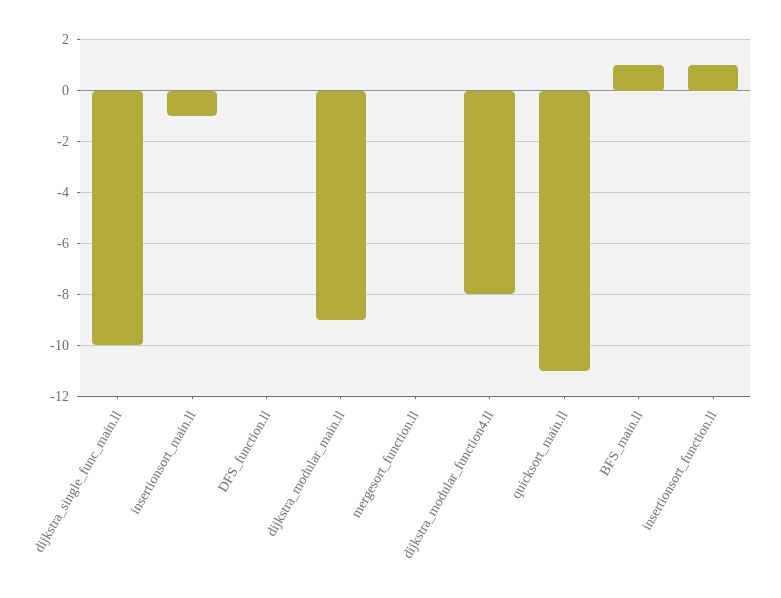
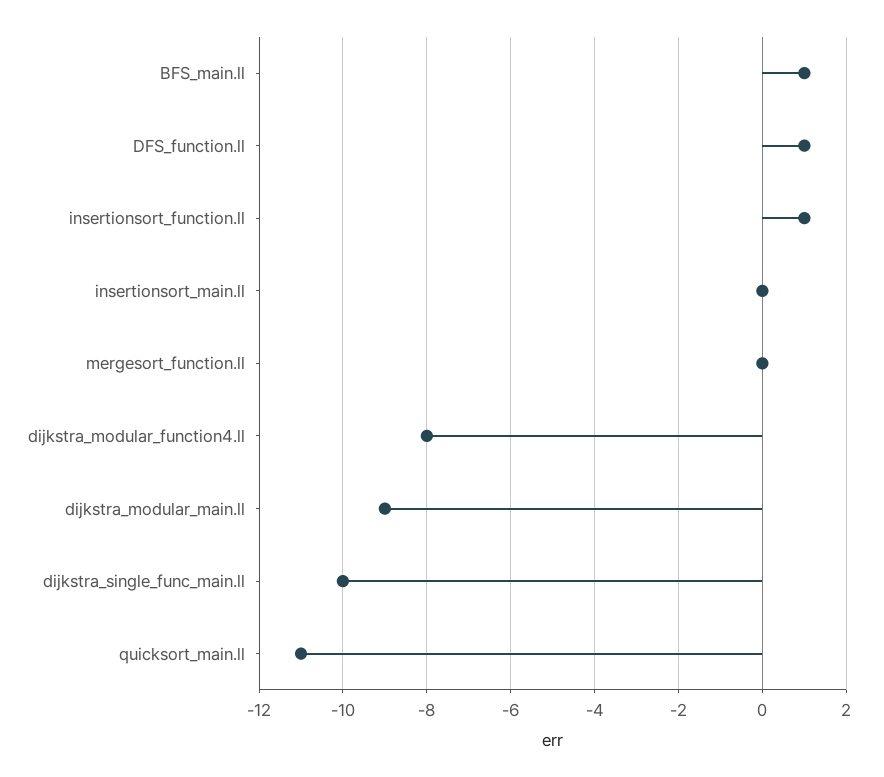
  {
    "dijkstra_single_func_main.ll": -10,
-   "insertionsort_main.ll": -1,
+   "insertionsort_main.ll": 0,
-   "DFS_function.ll": 0,
+   "DFS_function.ll": 1,
    "dijkstra_modular_main.ll": -9,
    "mergesort_function.ll": 0,
    "dijkstra_modular_function4.ll": -8,
    "quicksort_main.ll": -11,
    "BFS_main.ll": 1,
    "insertionsort_function.ll": 1
  }

